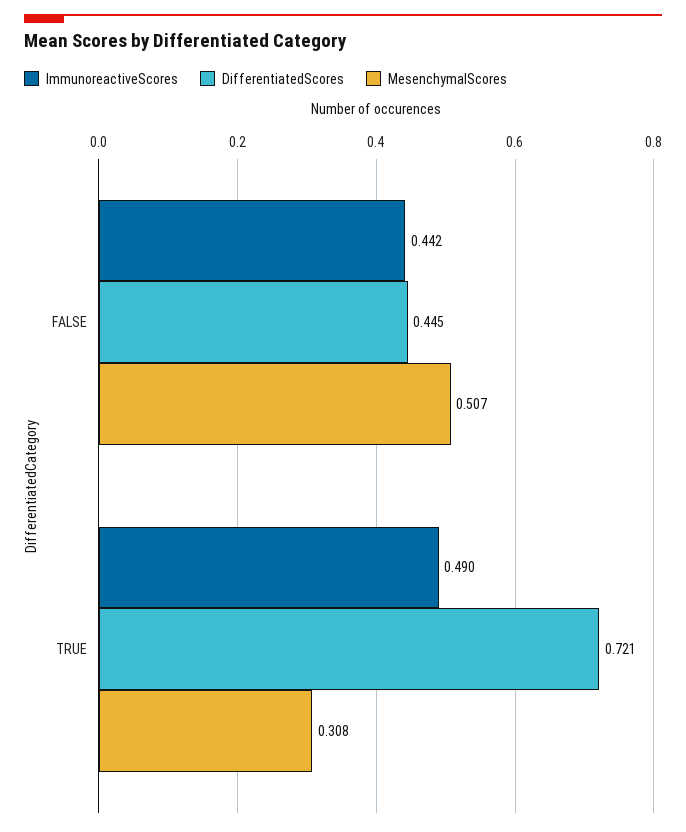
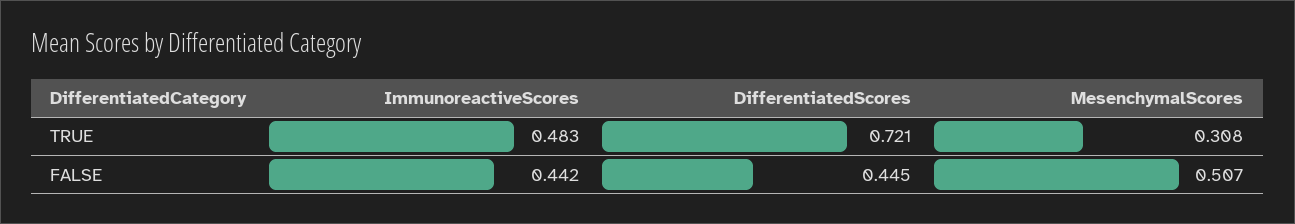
  {
    "ImmunoreactiveScores": {
      "FALSE": 0.442,
-     "TRUE": 0.49
+     "TRUE": 0.483
    },
    "DifferentiatedScores": {
      "FALSE": 0.445,
      "TRUE": 0.721
    },
    "MesenchymalScores": {
      "FALSE": 0.507,
      "TRUE": 0.308
    }
  }

